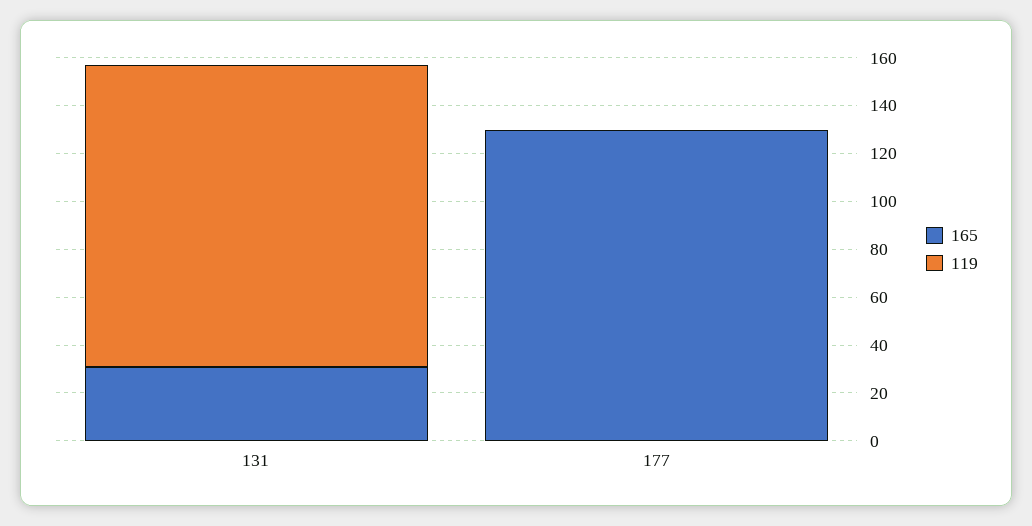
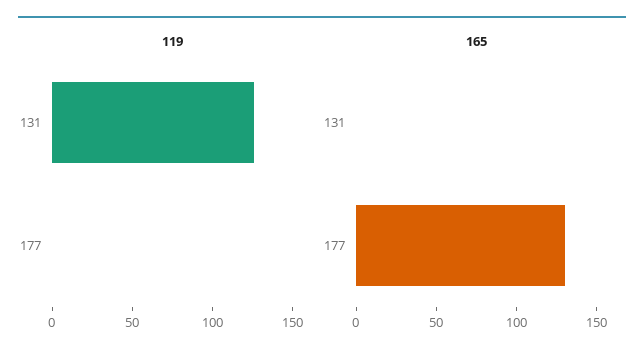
  {
    "165": {
-     "131": 30,
+     "131": 0,
      "177": 130
    },
    "119": {
      "131": 125,
      "177": 0
    }
  }

